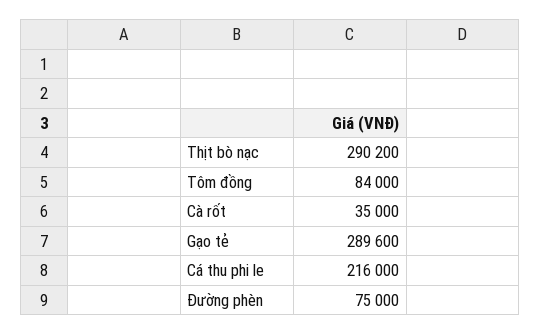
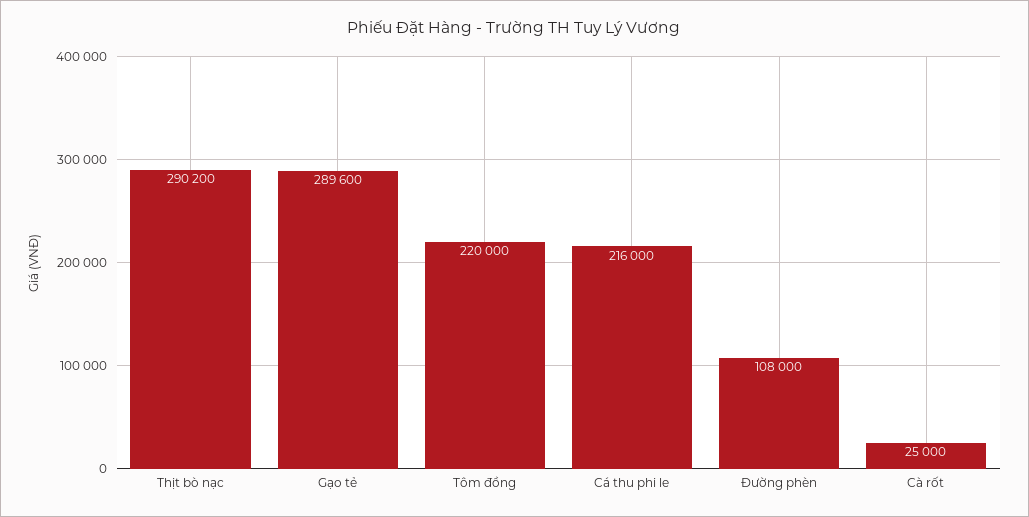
  {
    "Thịt bò nạc": 290200,
-   "Tôm đồng": 84000,
+   "Tôm đồng": 220000,
-   "Cà rốt": 35000,
+   "Cà rốt": 25000,
    "Gạo tẻ": 289600,
    "Cá thu phi le": 216000,
-   "Đường phèn": 75000
+   "Đường phèn": 108000
  }

